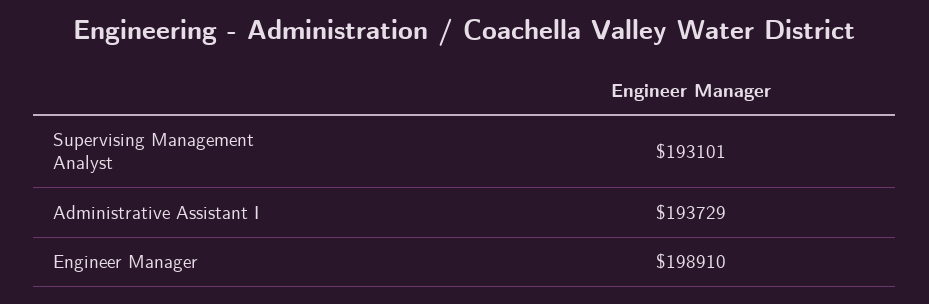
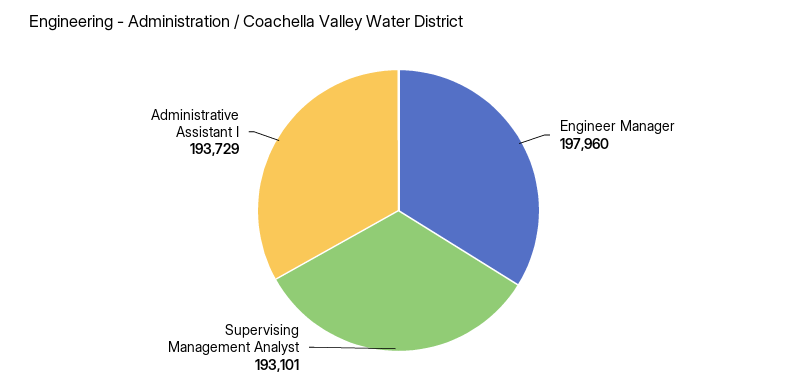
  {
    "Supervising Management Analyst": 193101,
    "Administrative Assistant I": 193729,
-   "Engineer Manager": 198910
+   "Engineer Manager": 197960
  }

